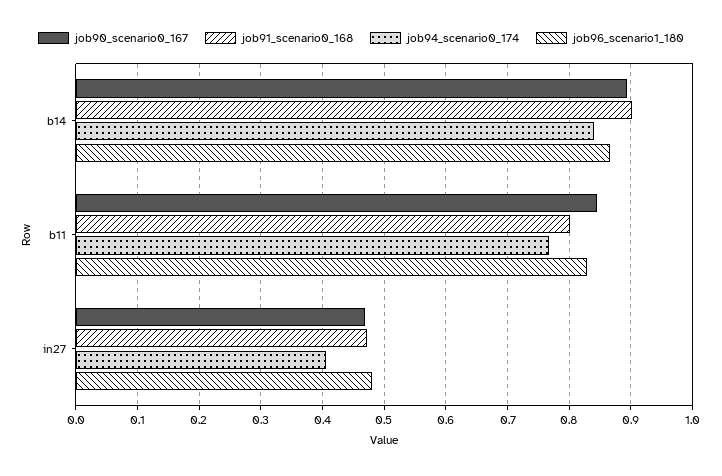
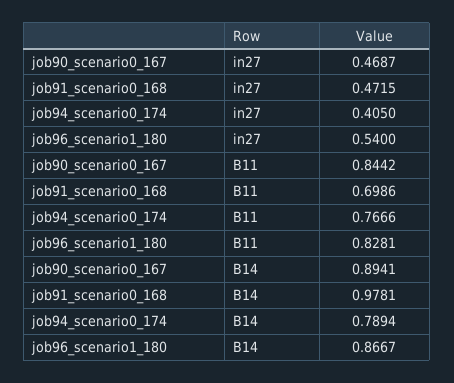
  {
    "job90_scenario0_167": {
      "b14": 0.8941,
      "b11": 0.8442,
      "in27": 0.4687
    },
    "job91_scenario0_168": {
-     "b14": 0.9,
+     "b14": 0.9781,
-     "b11": 0.8,
+     "b11": 0.6986,
      "in27": 0.4715
    },
    "job94_scenario0_174": {
-     "b14": 0.84,
+     "b14": 0.7894,
      "b11": 0.7666,
      "in27": 0.405
    },
    "job96_scenario1_180": {
      "b14": 0.8667,
      "b11": 0.8281,
-     "in27": 0.48
+     "in27": 0.54
    }
  }

